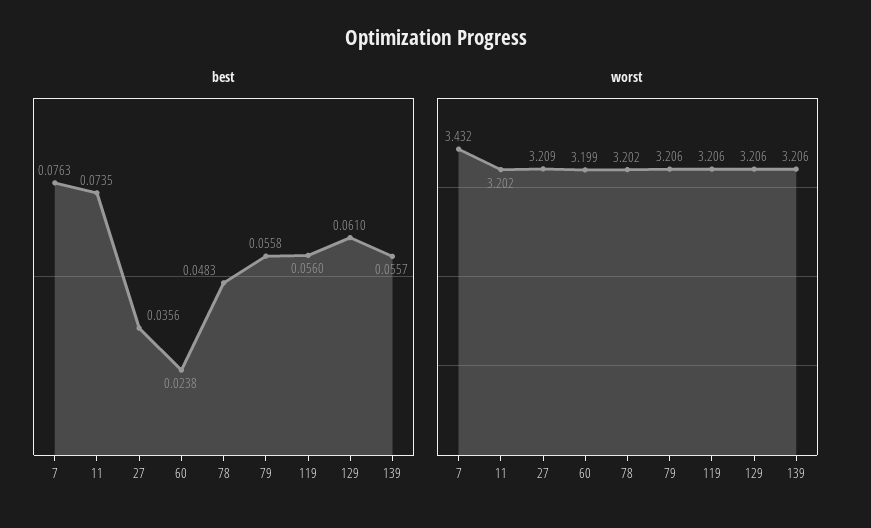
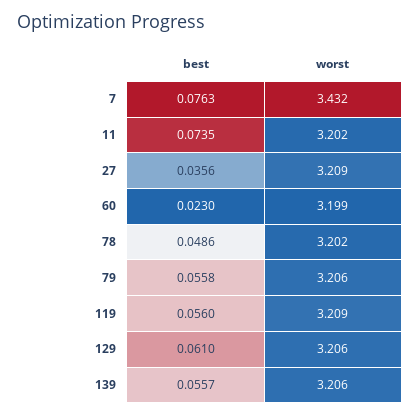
  {
    "best": {
      "7": 0.0763,
      "11": 0.0735,
      "27": 0.0356,
-     "60": 0.0238,
+     "60": 0.023,
-     "78": 0.0483,
+     "78": 0.0486,
      "79": 0.0558,
      "119": 0.056,
      "129": 0.061,
      "139": 0.0557
    },
    "worst": {
      "7": 3.432,
      "11": 3.202,
      "27": 3.209,
      "60": 3.199,
      "78": 3.202,
      "79": 3.206,
-     "119": 3.206,
+     "119": 3.209,
      "129": 3.206,
      "139": 3.206
    }
  }

